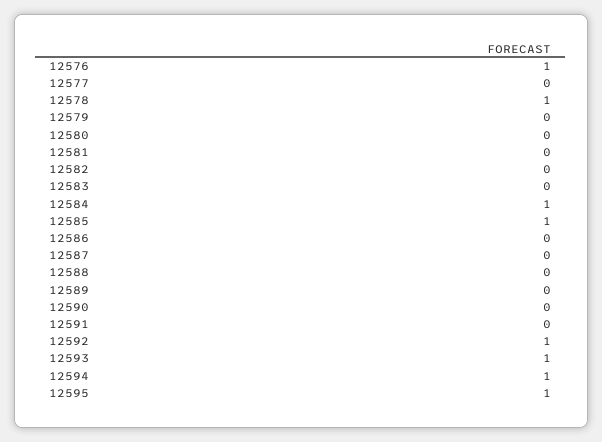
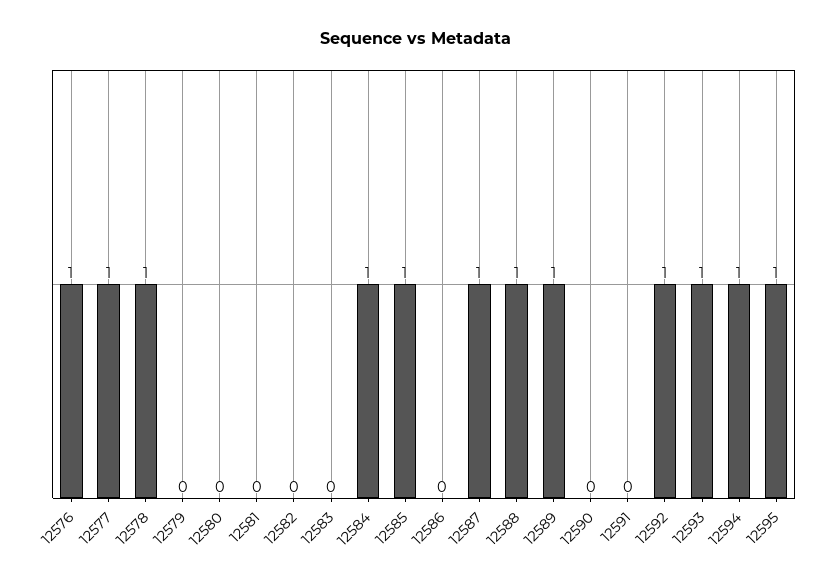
  {
    "12576": 1,
-   "12577": 0,
+   "12577": 1,
    "12578": 1,
    "12579": 0,
    "12580": 0,
    "12581": 0,
    "12582": 0,
    "12583": 0,
    "12584": 1,
    "12585": 1,
    "12586": 0,
-   "12587": 0,
+   "12587": 1,
-   "12588": 0,
+   "12588": 1,
-   "12589": 0,
+   "12589": 1,
    "12590": 0,
    "12591": 0,
    "12592": 1,
    "12593": 1,
    "12594": 1,
    "12595": 1
  }

